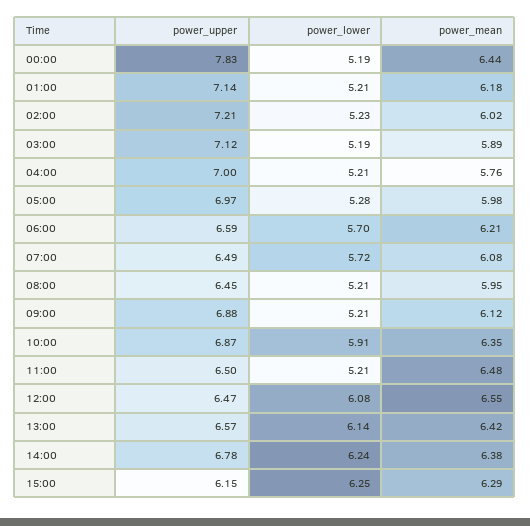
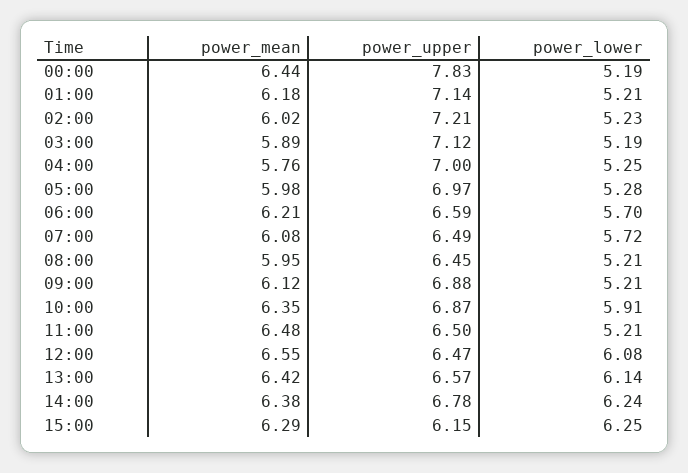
  {
    "power_upper": {
      "00:00": 7.83,
      "01:00": 7.14,
      "02:00": 7.21,
      "03:00": 7.12,
      "04:00": 7,
      "05:00": 6.97,
      "06:00": 6.59,
      "07:00": 6.49,
      "08:00": 6.45,
      "09:00": 6.88,
      "10:00": 6.87,
      "11:00": 6.5,
      "12:00": 6.47,
      "13:00": 6.57,
      "14:00": 6.78,
      "15:00": 6.15
    },
    "power_lower": {
      "00:00": 5.19,
      "01:00": 5.21,
      "02:00": 5.23,
      "03:00": 5.19,
-     "04:00": 5.21,
+     "04:00": 5.25,
      "05:00": 5.28,
      "06:00": 5.7,
      "07:00": 5.72,
      "08:00": 5.21,
      "09:00": 5.21,
      "10:00": 5.91,
      "11:00": 5.21,
      "12:00": 6.08,
      "13:00": 6.14,
      "14:00": 6.24,
      "15:00": 6.25
    },
    "power_mean": {
      "00:00": 6.44,
      "01:00": 6.18,
      "02:00": 6.02,
      "03:00": 5.89,
      "04:00": 5.76,
      "05:00": 5.98,
      "06:00": 6.21,
      "07:00": 6.08,
      "08:00": 5.95,
      "09:00": 6.12,
      "10:00": 6.35,
      "11:00": 6.48,
      "12:00": 6.55,
      "13:00": 6.42,
      "14:00": 6.38,
      "15:00": 6.29
    }
  }

